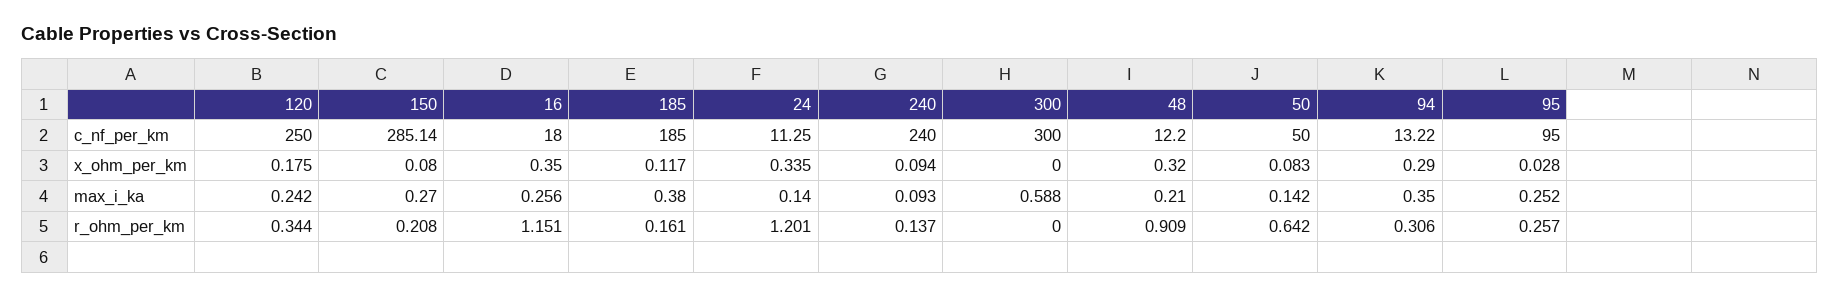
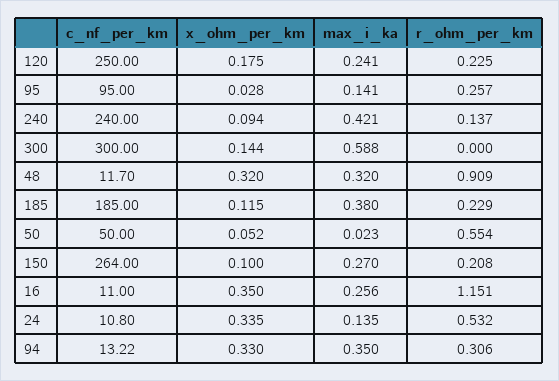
  {
    "120": {
      "c_nf_per_km": 250,
      "x_ohm_per_km": 0.175,
-     "max_i_ka": 0.242,
+     "max_i_ka": 0.241,
-     "r_ohm_per_km": 0.344
+     "r_ohm_per_km": 0.225
    },
    "150": {
-     "c_nf_per_km": 285.14,
+     "c_nf_per_km": 264,
-     "x_ohm_per_km": 0.08,
+     "x_ohm_per_km": 0.1,
      "max_i_ka": 0.27,
      "r_ohm_per_km": 0.208
    },
    "16": {
-     "c_nf_per_km": 18,
+     "c_nf_per_km": 11,
      "x_ohm_per_km": 0.35,
      "max_i_ka": 0.256,
      "r_ohm_per_km": 1.151
    },
    "185": {
      "c_nf_per_km": 185,
-     "x_ohm_per_km": 0.117,
+     "x_ohm_per_km": 0.115,
      "max_i_ka": 0.38,
-     "r_ohm_per_km": 0.161
+     "r_ohm_per_km": 0.229
    },
    "24": {
-     "c_nf_per_km": 11.25,
+     "c_nf_per_km": 10.8,
      "x_ohm_per_km": 0.335,
-     "max_i_ka": 0.14,
+     "max_i_ka": 0.135,
-     "r_ohm_per_km": 1.201
+     "r_ohm_per_km": 0.532
    },
    "240": {
      "c_nf_per_km": 240,
      "x_ohm_per_km": 0.094,
-     "max_i_ka": 0.093,
+     "max_i_ka": 0.421,
      "r_ohm_per_km": 0.137
    },
    "300": {
      "c_nf_per_km": 300,
-     "x_ohm_per_km": 0,
+     "x_ohm_per_km": 0.144,
      "max_i_ka": 0.588,
      "r_ohm_per_km": 0
    },
    "48": {
-     "c_nf_per_km": 12.2,
+     "c_nf_per_km": 11.7,
      "x_ohm_per_km": 0.32,
-     "max_i_ka": 0.21,
+     "max_i_ka": 0.32,
      "r_ohm_per_km": 0.909
    },
    "50": {
      "c_nf_per_km": 50,
-     "x_ohm_per_km": 0.083,
+     "x_ohm_per_km": 0.052,
-     "max_i_ka": 0.142,
+     "max_i_ka": 0.023,
-     "r_ohm_per_km": 0.642
+     "r_ohm_per_km": 0.554
    },
    "94": {
      "c_nf_per_km": 13.22,
-     "x_ohm_per_km": 0.29,
+     "x_ohm_per_km": 0.33,
      "max_i_ka": 0.35,
      "r_ohm_per_km": 0.306
    },
    "95": {
      "c_nf_per_km": 95,
      "x_ohm_per_km": 0.028,
-     "max_i_ka": 0.252,
+     "max_i_ka": 0.141,
      "r_ohm_per_km": 0.257
    }
  }

